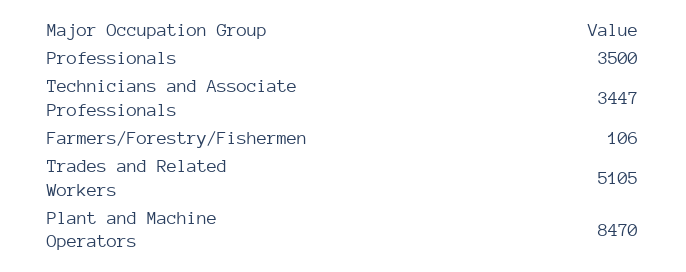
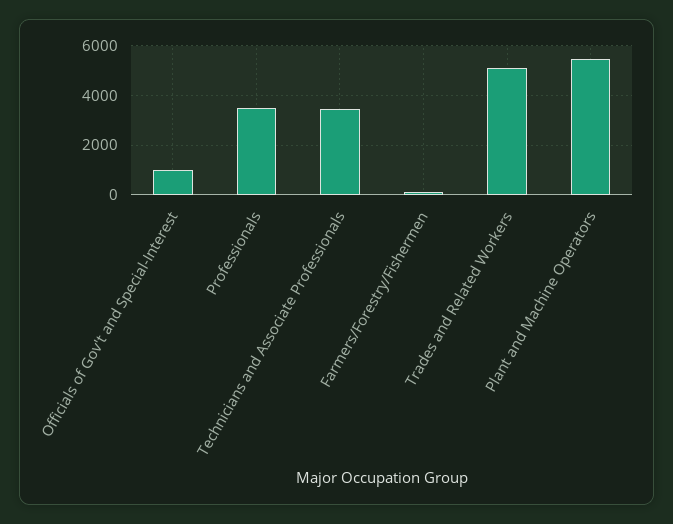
  {
    "Professionals": 3500,
    "Technicians and Associate Professionals": 3447,
    "Farmers/Forestry/Fishermen": 106,
    "Trades and Related Workers": 5105,
-   "Plant and Machine Operators": 8470
+   "Plant and Machine Operators": 5500,
+   "Officials of Gov't and Special-Interest": 1000
  }

